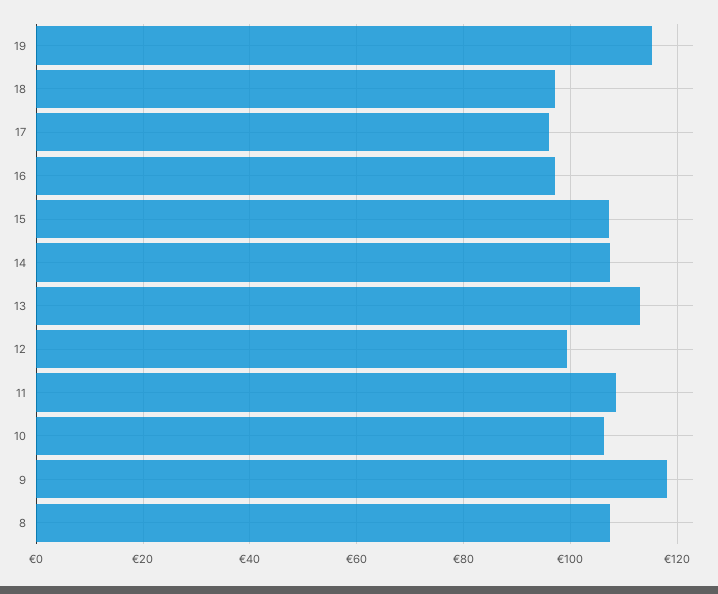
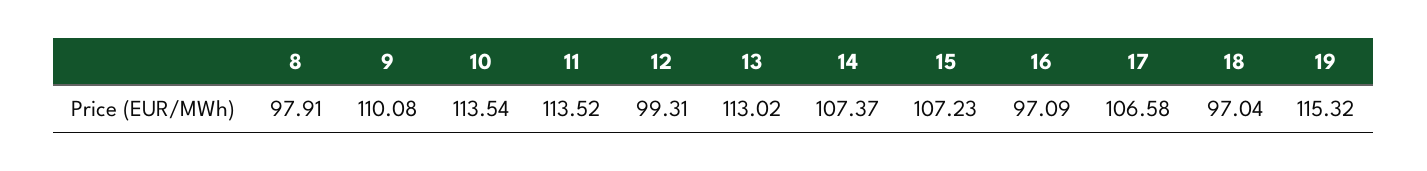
  {
    "19": 115.32,
    "18": 97.04,
-   "17": 96,
+   "17": 106.58,
    "16": 97.09,
    "15": 107.23,
    "14": 107.37,
    "13": 113.02,
    "12": 99.31,
-   "11": 108,
+   "11": 113.52,
-   "10": 106,
+   "10": 113.54,
-   "9": 118,
+   "9": 110.08,
-   "8": 108
+   "8": 97.91
  }

